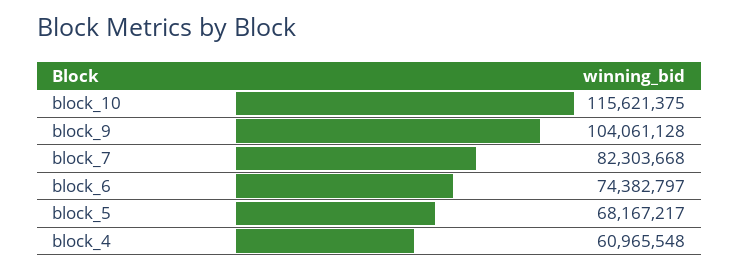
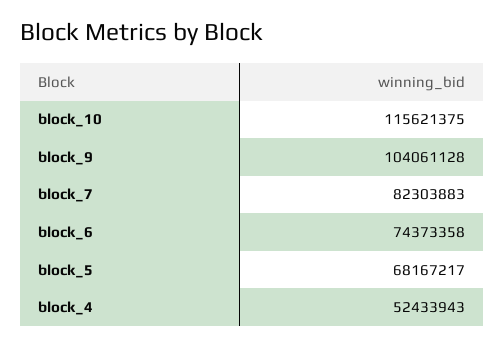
  {
    "block_10": 115621375,
    "block_9": 104061128,
-   "block_7": 82303668,
+   "block_7": 82303883,
-   "block_6": 74382797,
+   "block_6": 74373358,
    "block_5": 68167217,
-   "block_4": 60965548
+   "block_4": 52433943
  }

